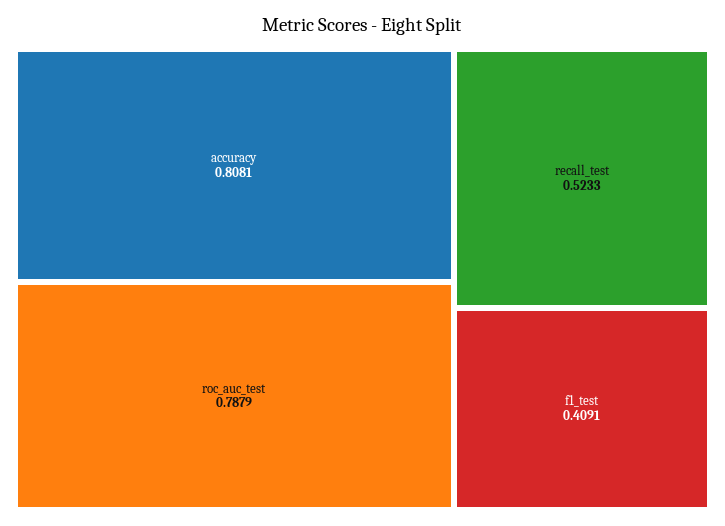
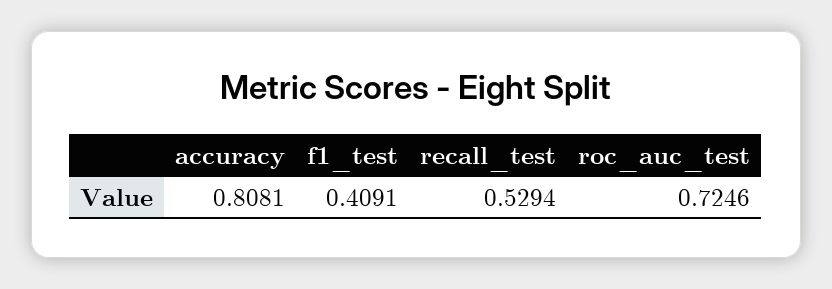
  {
    "accuracy": 0.8081,
-   "roc_auc_test": 0.7879,
+   "roc_auc_test": 0.7246,
-   "recall_test": 0.5233,
+   "recall_test": 0.5294,
    "f1_test": 0.4091
  }

